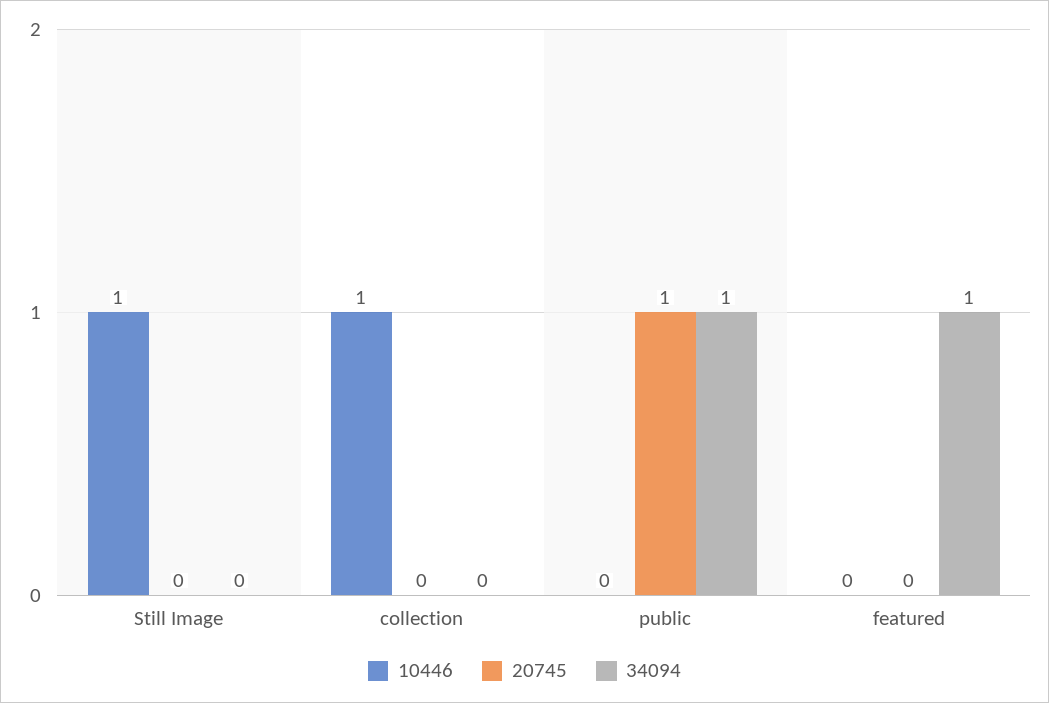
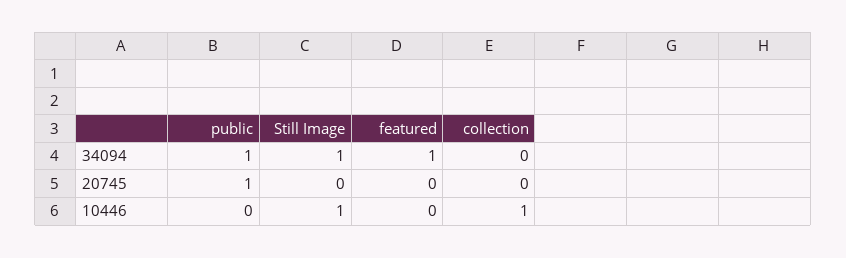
  {
    "10446": {
      "Still Image": 1,
      "collection": 1,
      "public": 0,
      "featured": 0
    },
    "20745": {
      "Still Image": 0,
      "collection": 0,
      "public": 1,
      "featured": 0
    },
    "34094": {
-     "Still Image": 0,
+     "Still Image": 1,
      "collection": 0,
      "public": 1,
      "featured": 1
    }
  }

